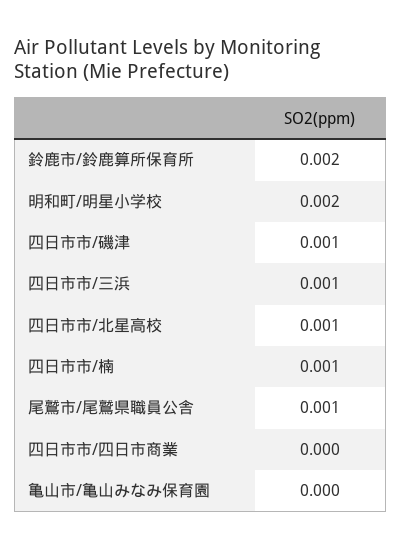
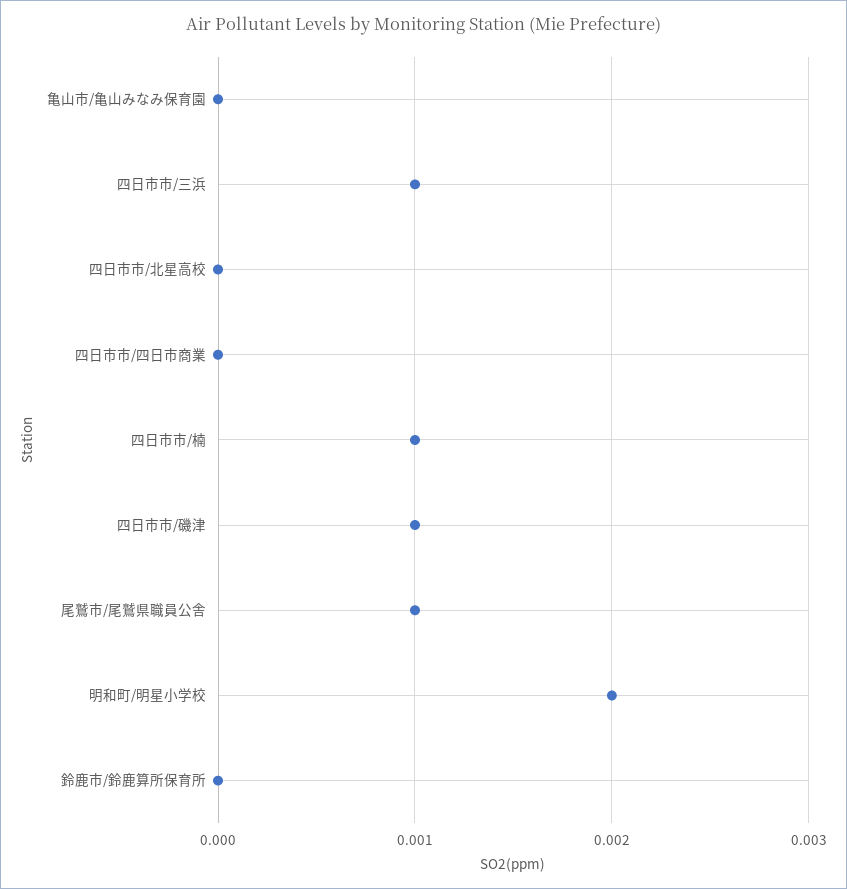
  {
-   "鈴鹿市/鈴鹿算所保育所": 0.002,
+   "鈴鹿市/鈴鹿算所保育所": 0,
    "明和町/明星小学校": 0.002,
    "四日市市/磯津": 0.001,
    "四日市市/三浜": 0.001,
-   "四日市市/北星高校": 0.001,
+   "四日市市/北星高校": 0,
    "四日市市/楠": 0.001,
    "尾鷲市/尾鷲県職員公舎": 0.001,
    "四日市市/四日市商業": 0,
    "亀山市/亀山みなみ保育園": 0
  }

